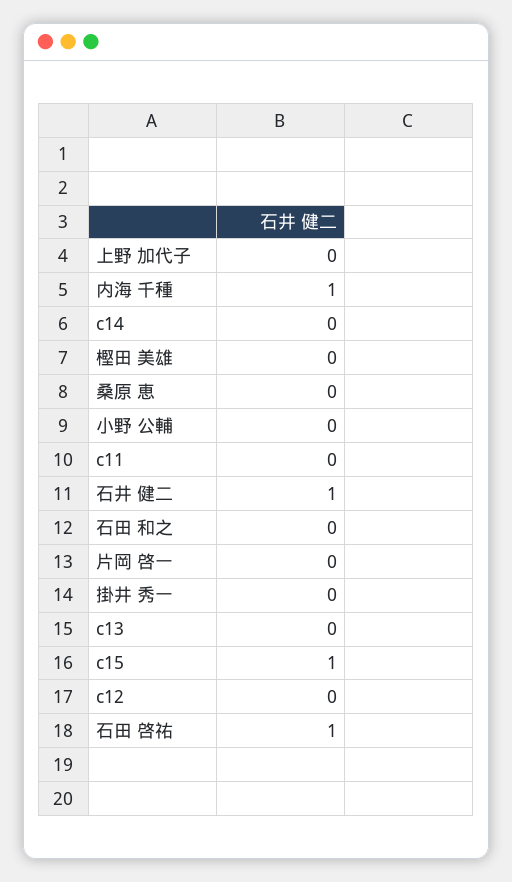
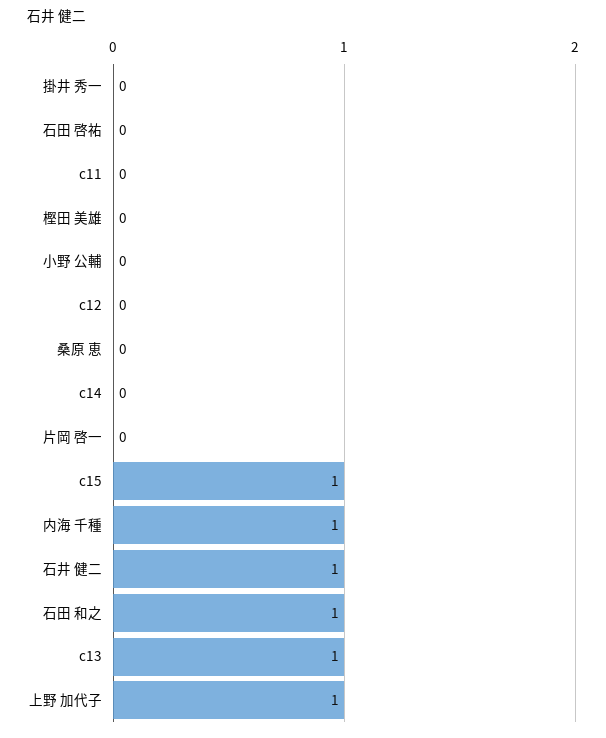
  {
-   "上野 加代子": 0,
+   "上野 加代子": 1,
    "内海 千種": 1,
    "c14": 0,
    "樫田 美雄": 0,
    "桑原 恵": 0,
    "小野 公輔": 0,
    "c11": 0,
    "石井 健二": 1,
-   "石田 和之": 0,
+   "石田 和之": 1,
    "片岡 啓一": 0,
    "掛井 秀一": 0,
-   "c13": 0,
+   "c13": 1,
    "c15": 1,
    "c12": 0,
-   "石田 啓祐": 1
+   "石田 啓祐": 0
  }

